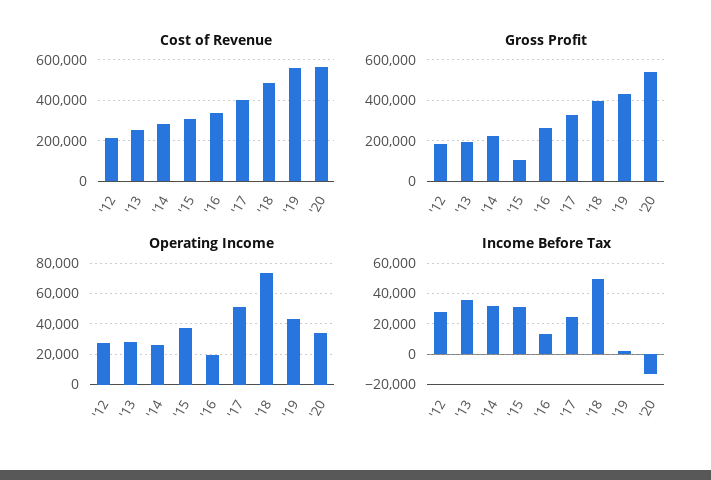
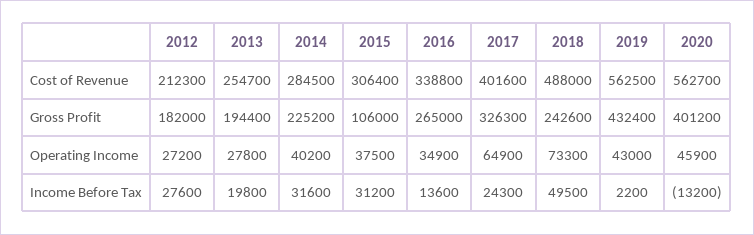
  {
    "Cost of Revenue": {
      "'12": 212300,
      "'13": 254700,
      "'14": 284500,
      "'15": 306400,
      "'16": 338800,
      "'17": 401600,
      "'18": 488000,
      "'19": 562500,
      "'20": 562700
    },
    "Gross Profit": {
      "'12": 182000,
      "'13": 194400,
      "'14": 225200,
      "'15": 106000,
      "'16": 265000,
      "'17": 326300,
-     "'18": 400000,
+     "'18": 242600,
      "'19": 432400,
-     "'20": 550000
+     "'20": 401200
    },
    "Operating Income": {
      "'12": 27200,
      "'13": 27800,
-     "'14": 25000,
+     "'14": 40200,
      "'15": 37500,
-     "'16": 20000,
+     "'16": 34900,
-     "'17": 50000,
+     "'17": 64900,
      "'18": 73300,
      "'19": 43000,
-     "'20": 35000
+     "'20": 45900
    },
    "Income Before Tax": {
      "'12": 27600,
-     "'13": 35000,
+     "'13": 19800,
      "'14": 31600,
      "'15": 31200,
      "'16": 13600,
      "'17": 24300,
      "'18": 49500,
      "'19": 2200,
      "'20": -13200
    }
  }

